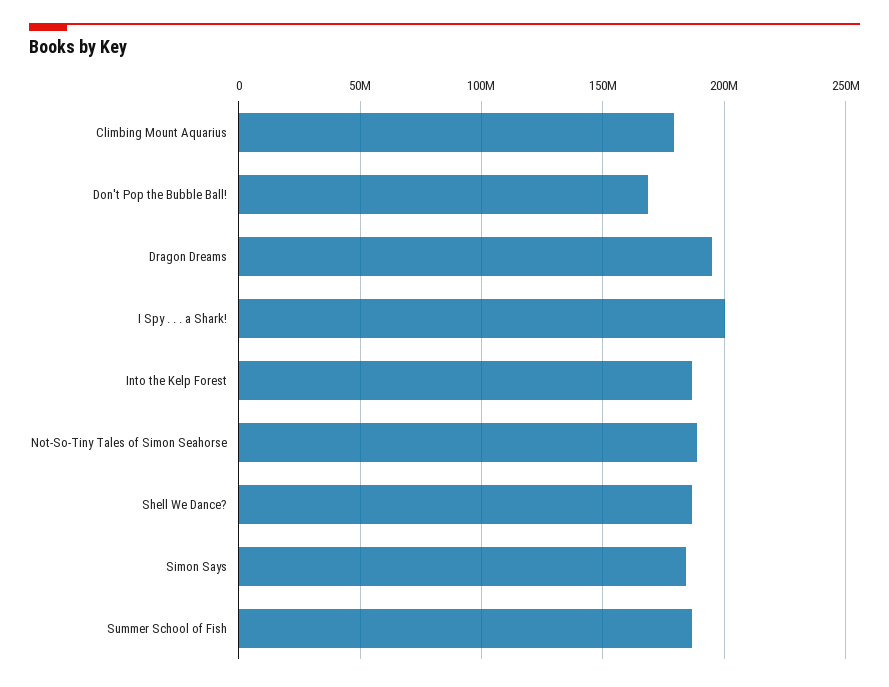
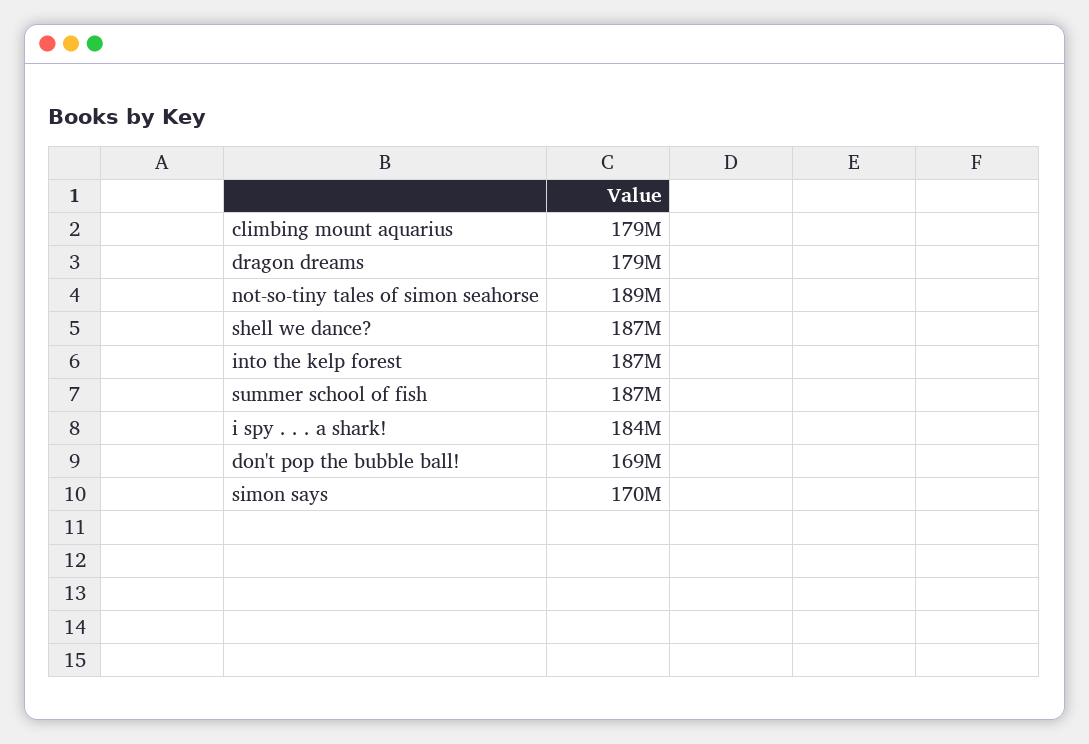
  {
    "Climbing Mount Aquarius": 179000000,
    "Don't Pop the Bubble Ball!": 169000000,
-   "Dragon Dreams": 195000000,
+   "Dragon Dreams": 179000000,
-   "I Spy . . . a Shark!": 200000000,
+   "I Spy . . . a Shark!": 184000000,
    "Into the Kelp Forest": 187000000,
    "Not-So-Tiny Tales of Simon Seahorse": 189000000,
    "Shell We Dance?": 187000000,
-   "Simon Says": 185000000,
+   "Simon Says": 170000000,
    "Summer School of Fish": 187000000
  }

